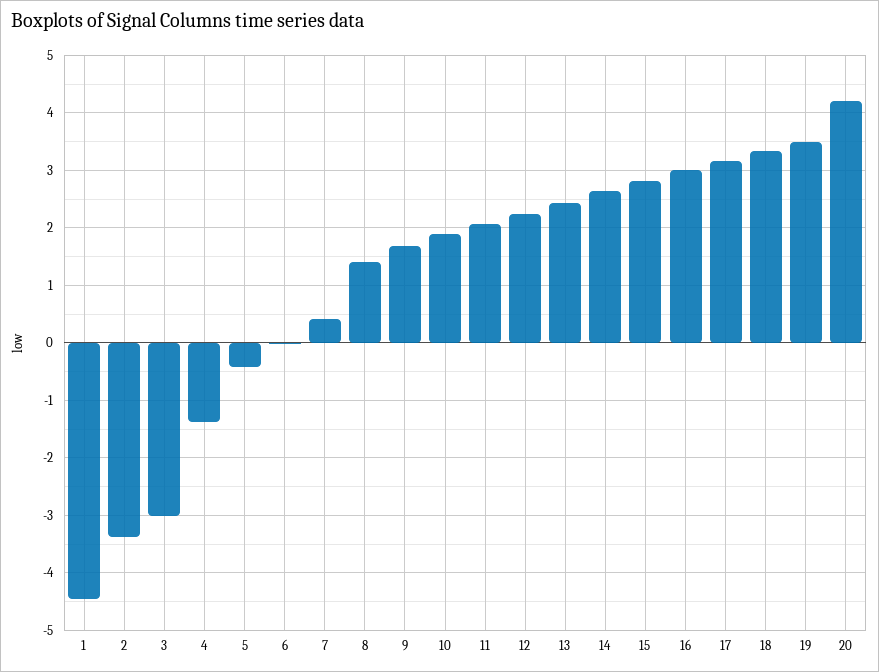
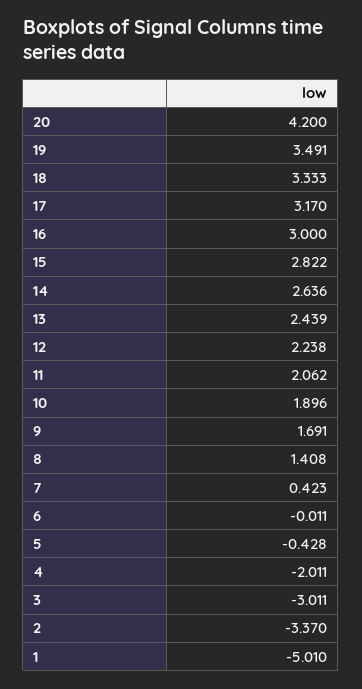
  {
-   "1": -4.4,
+   "1": -5.01,
    "2": -3.37,
    "3": -3.011,
-   "4": -1.4,
+   "4": -2.011,
    "5": -0.428,
    "6": -0.011,
    "7": 0.423,
    "8": 1.408,
    "9": 1.691,
    "10": 1.896,
    "11": 2.062,
    "12": 2.238,
    "13": 2.439,
    "14": 2.636,
    "15": 2.822,
    "16": 3,
    "17": 3.17,
    "18": 3.333,
    "19": 3.491,
    "20": 4.2
  }

